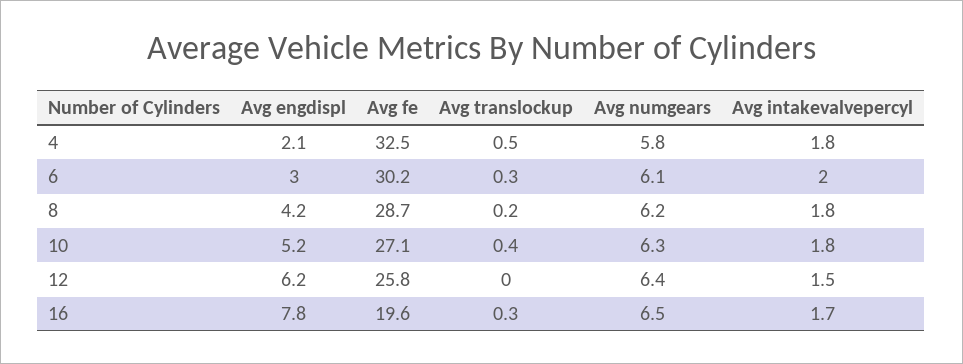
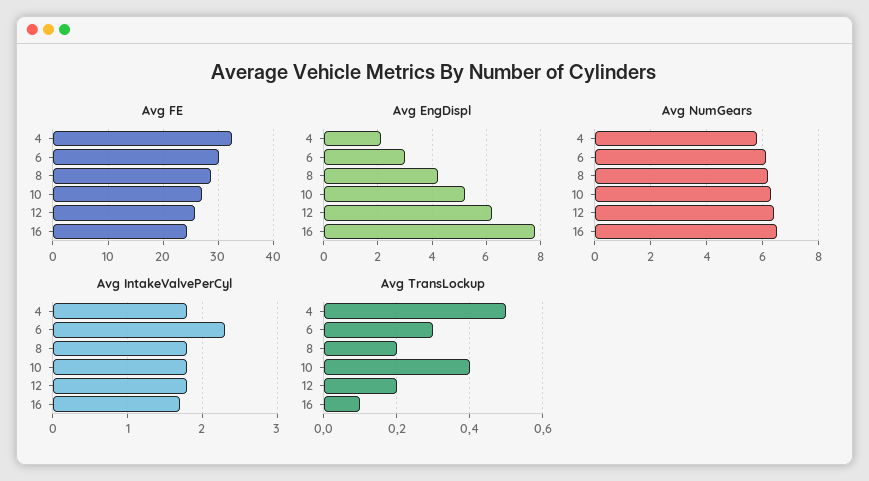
  {
    "Avg engdispl": {
      "4": 2.1,
      "6": 3,
      "8": 4.2,
      "10": 5.2,
      "12": 6.2,
      "16": 7.8
    },
    "Avg fe": {
      "4": 32.5,
      "6": 30.2,
      "8": 28.7,
      "10": 27.1,
      "12": 25.8,
-     "16": 19.6
+     "16": 24
    },
    "Avg translockup": {
      "4": 0.5,
      "6": 0.3,
      "8": 0.2,
      "10": 0.4,
-     "12": 0,
+     "12": 0.2,
-     "16": 0.3
+     "16": 0.1
    },
    "Avg numgears": {
      "4": 5.8,
      "6": 6.1,
      "8": 6.2,
      "10": 6.3,
      "12": 6.4,
      "16": 6.5
    },
    "Avg intakevalvepercyl": {
      "4": 1.8,
-     "6": 2,
+     "6": 2.3,
      "8": 1.8,
      "10": 1.8,
-     "12": 1.5,
+     "12": 1.8,
      "16": 1.7
    }
  }

